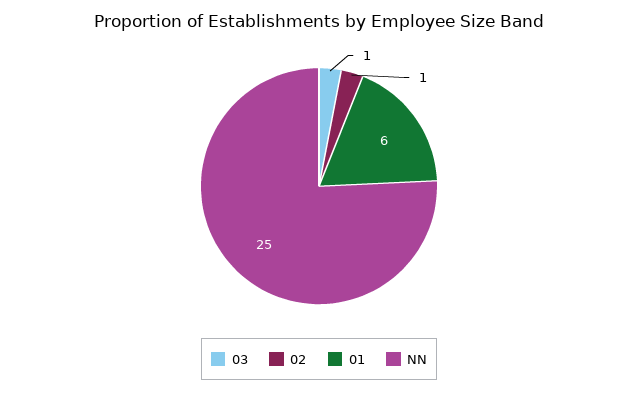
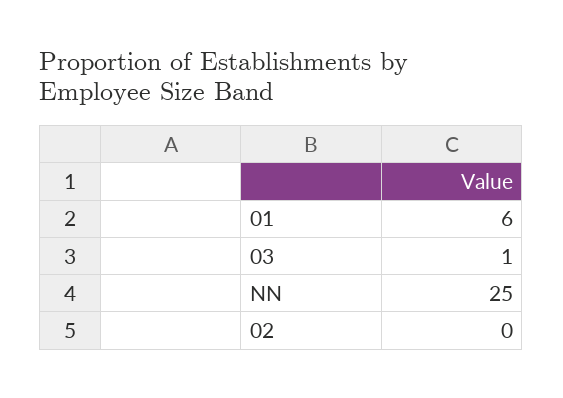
  {
    "03": 1,
-   "02": 1,
+   "02": 0,
    "01": 6,
    "NN": 25
  }

